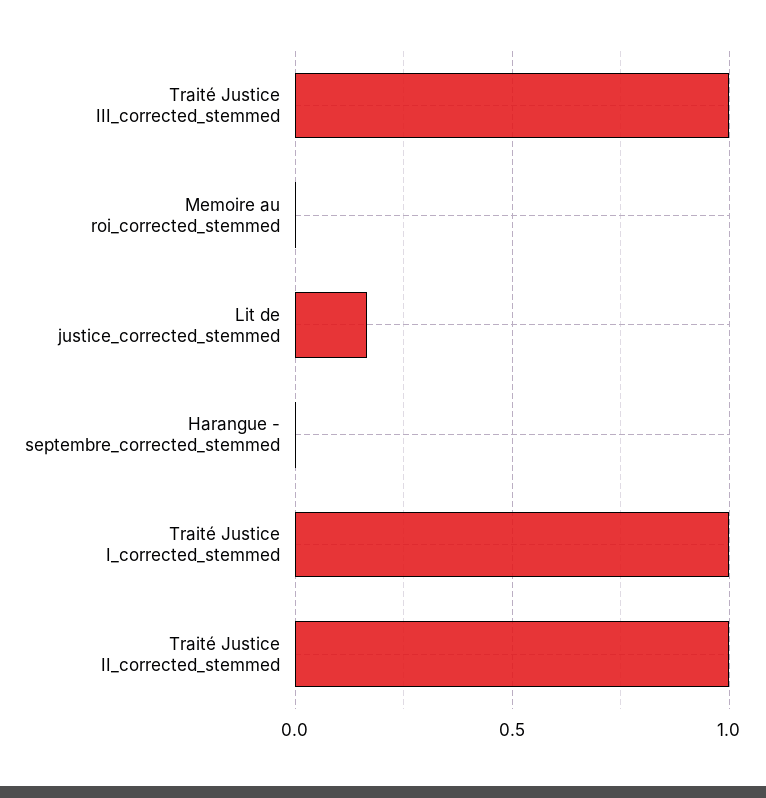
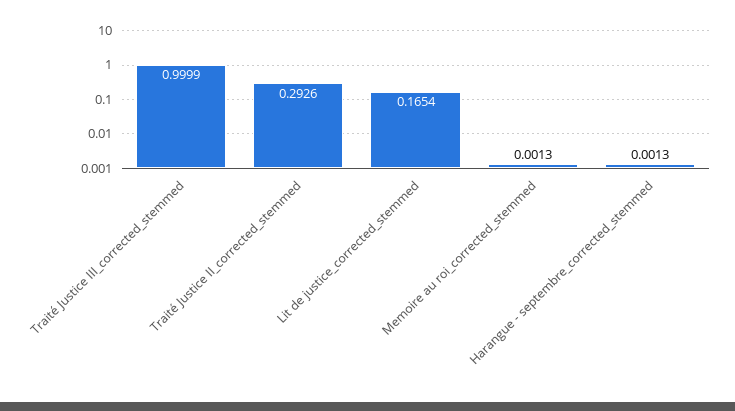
  {
    "Traité Justice III_corrected_stemmed": 0.9999,
    "Memoire au roi_corrected_stemmed": 0.0013,
    "Lit de justice_corrected_stemmed": 0.1654,
    "Harangue - septembre_corrected_stemmed": 0.0013,
-   "Traité Justice I_corrected_stemmed": 1,
-   "Traité Justice II_corrected_stemmed": 1
+   "Traité Justice II_corrected_stemmed": 0.2926
  }

